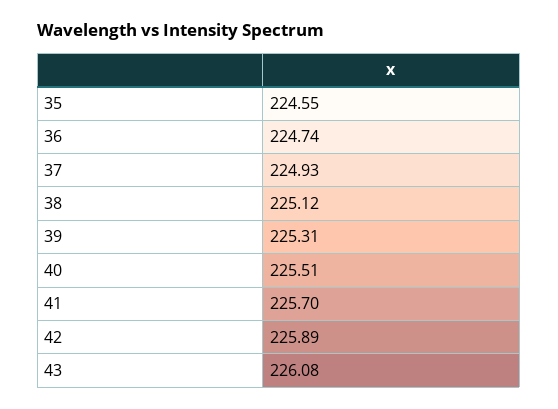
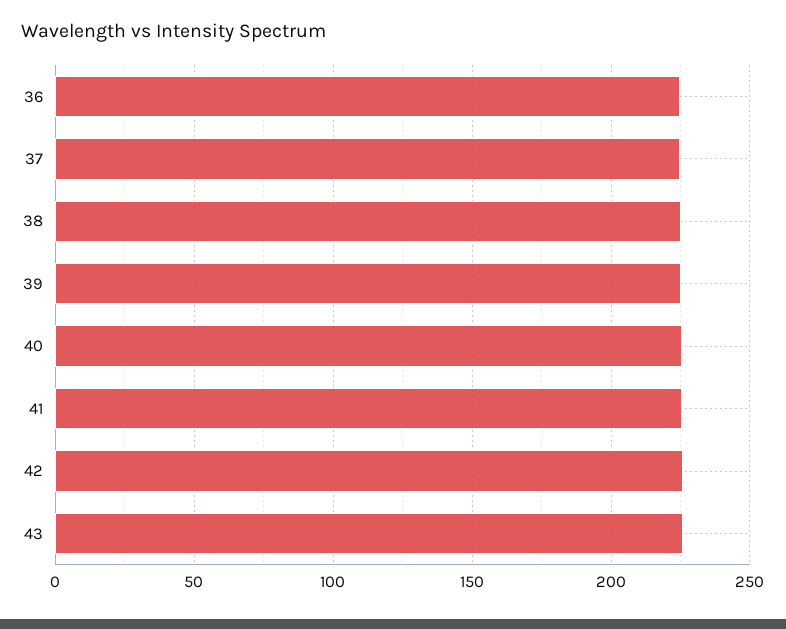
  {
-   "35": 224.55,
    "36": 224.74,
    "37": 224.93,
    "38": 225.12,
    "39": 225.31,
    "40": 225.51,
    "41": 225.7,
    "42": 225.89,
    "43": 226.08
  }

